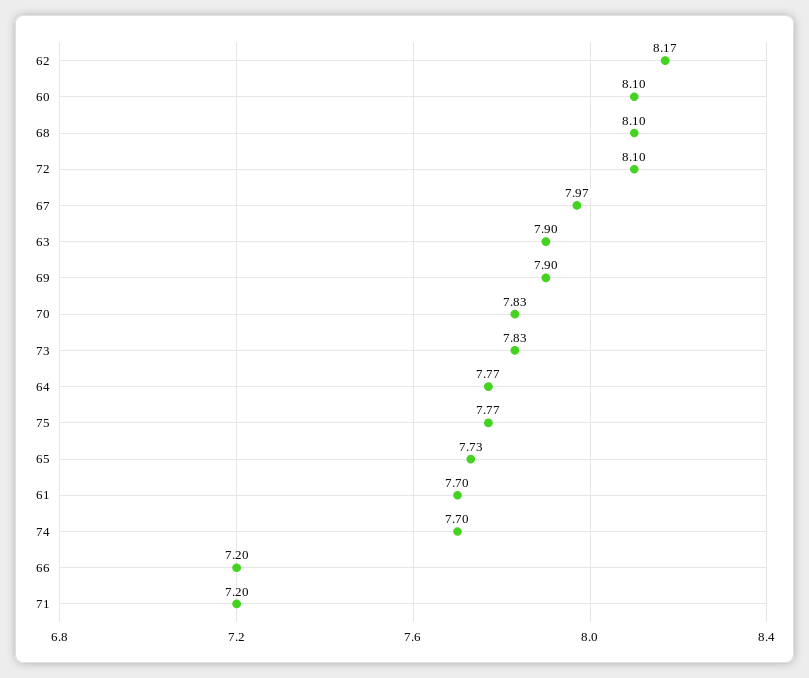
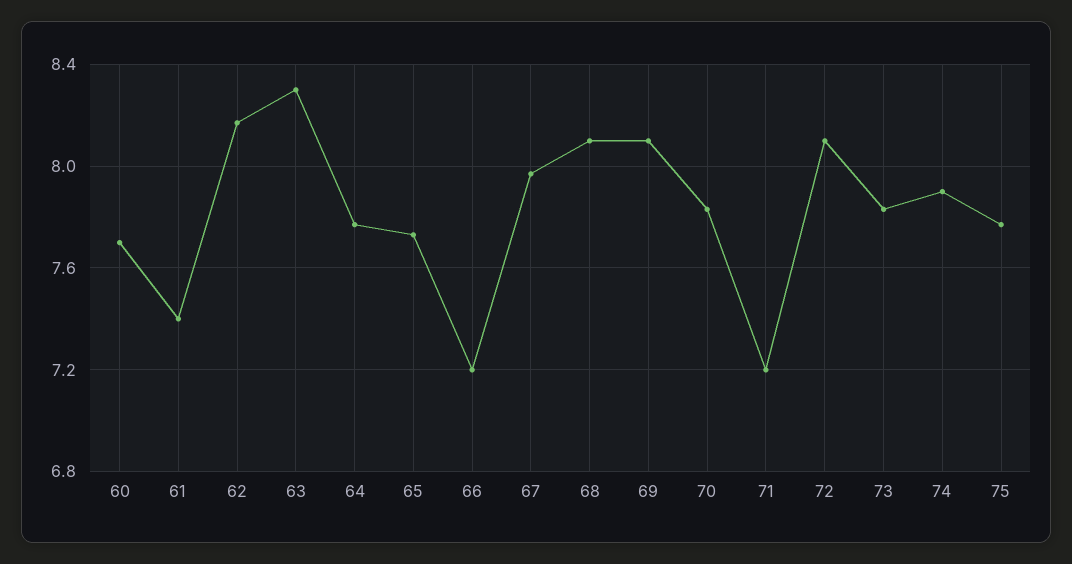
  {
    "62": 8.17,
-   "60": 8.1,
+   "60": 7.7,
    "68": 8.1,
    "72": 8.1,
    "67": 7.97,
-   "63": 7.9,
+   "63": 8.3,
-   "69": 7.9,
+   "69": 8.1,
    "70": 7.83,
    "73": 7.83,
    "64": 7.77,
    "75": 7.77,
    "65": 7.73,
-   "61": 7.7,
+   "61": 7.4,
-   "74": 7.7,
+   "74": 7.9,
    "66": 7.2,
    "71": 7.2
  }

